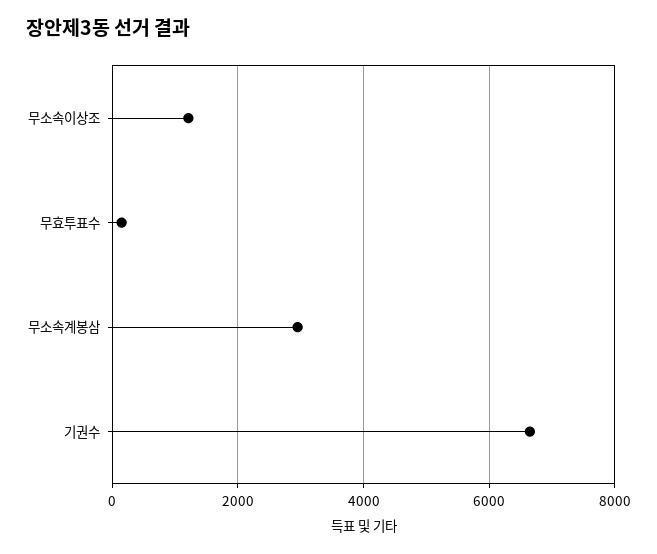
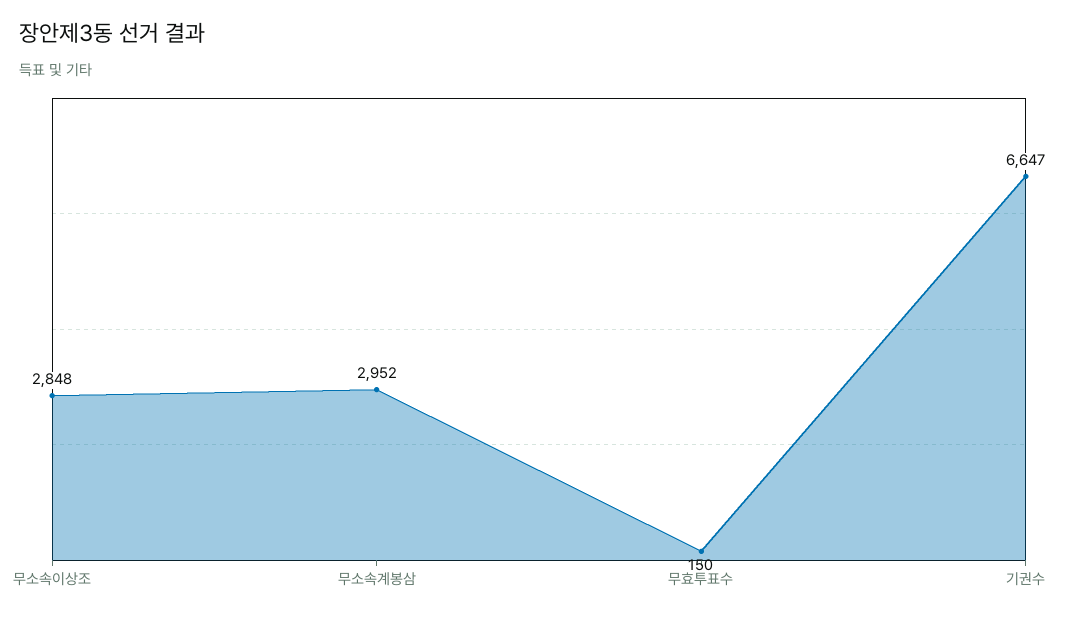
  {
-   "무소속이상조": 1200,
+   "무소속이상조": 2848,
    "무효투표수": 150,
    "무소속계봉삼": 2952,
    "기권수": 6647
  }

